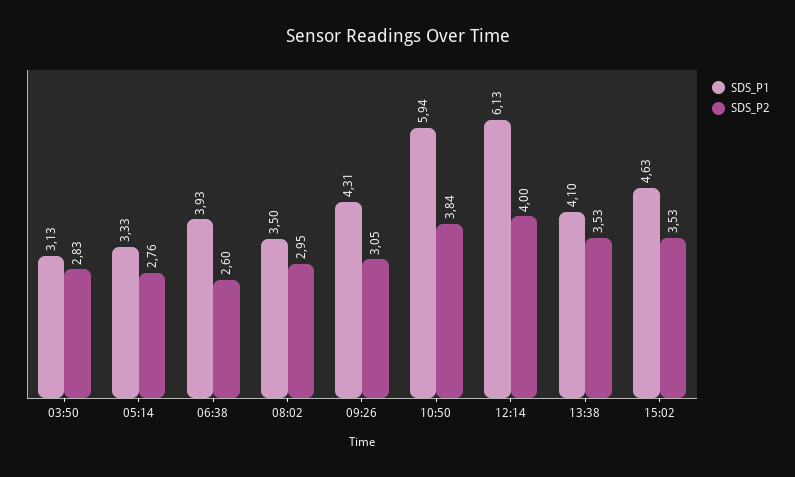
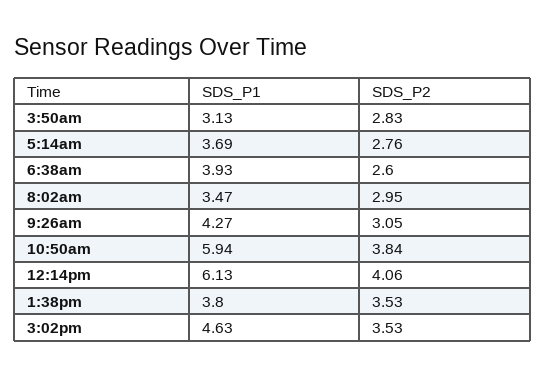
  {
    "SDS_P1": {
      "03:50": 3.13,
-     "05:14": 3.33,
+     "05:14": 3.69,
      "06:38": 3.93,
-     "08:02": 3.5,
+     "08:02": 3.47,
-     "09:26": 4.31,
+     "09:26": 4.27,
      "10:50": 5.94,
      "12:14": 6.13,
-     "13:38": 4.1,
+     "13:38": 3.8,
      "15:02": 4.63
    },
    "SDS_P2": {
      "03:50": 2.83,
      "05:14": 2.76,
      "06:38": 2.6,
      "08:02": 2.95,
      "09:26": 3.05,
      "10:50": 3.84,
-     "12:14": 4,
+     "12:14": 4.06,
      "13:38": 3.53,
      "15:02": 3.53
    }
  }

